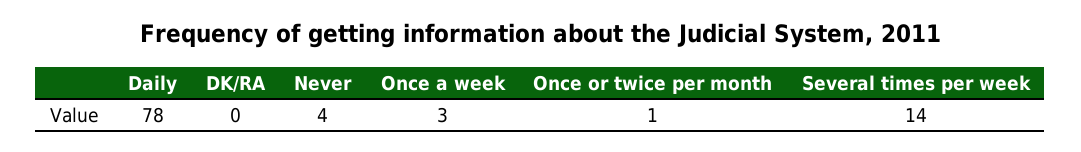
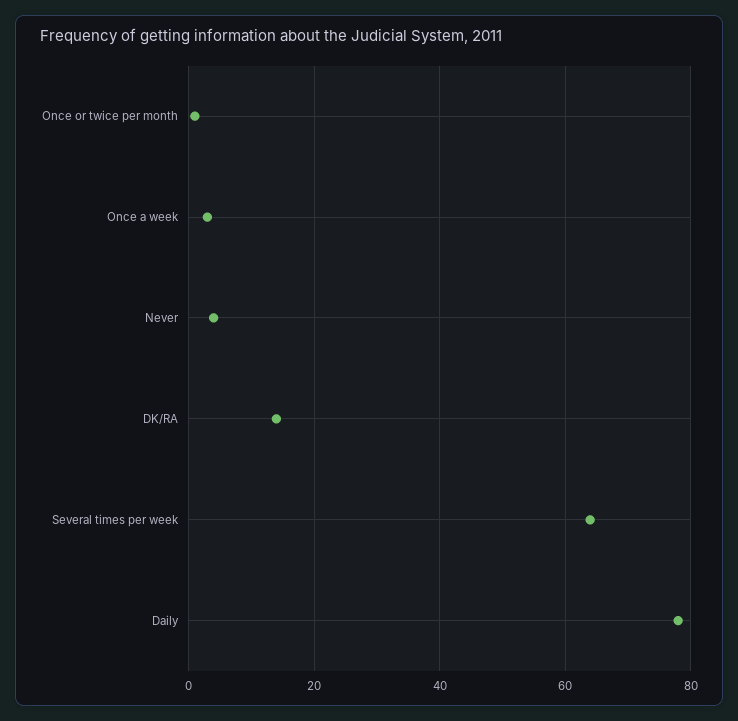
  {
    "Daily": 78,
-   "DK/RA": 0,
+   "DK/RA": 15,
    "Never": 4,
    "Once a week": 3,
    "Once or twice per month": 1,
-   "Several times per week": 14
+   "Several times per week": 65
  }

